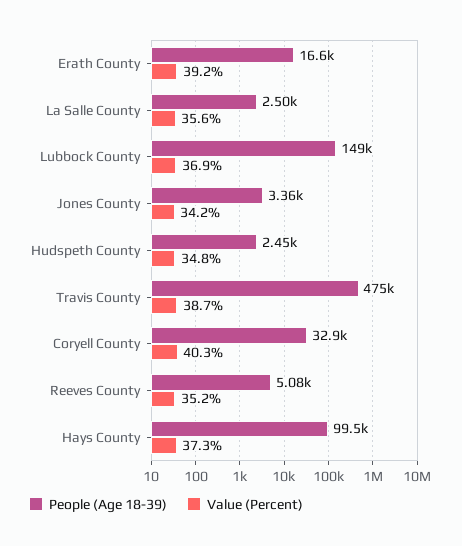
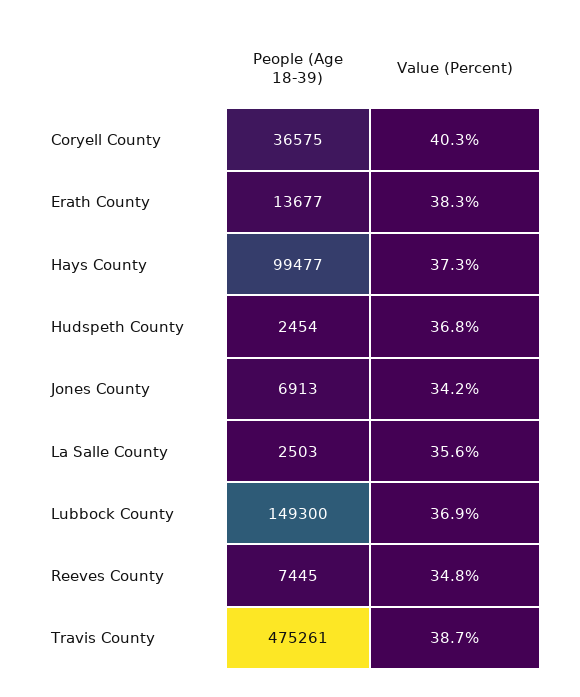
  {
    "People (Age 18-39)": {
-     "Erath County": 16600,
+     "Erath County": 13677,
      "La Salle County": 2503,
      "Lubbock County": 149300,
-     "Jones County": 3360,
+     "Jones County": 6913,
      "Hudspeth County": 2454,
      "Travis County": 475261,
-     "Coryell County": 32900,
+     "Coryell County": 36575,
-     "Reeves County": 5080,
+     "Reeves County": 7445,
      "Hays County": 99477
    },
    "Value (Percent)": {
-     "Erath County": 39.2,
+     "Erath County": 38.3,
      "La Salle County": 35.6,
      "Lubbock County": 36.9,
      "Jones County": 34.2,
-     "Hudspeth County": 34.8,
+     "Hudspeth County": 36.8,
      "Travis County": 38.7,
      "Coryell County": 40.3,
-     "Reeves County": 35.2,
+     "Reeves County": 34.8,
      "Hays County": 37.3
    }
  }

